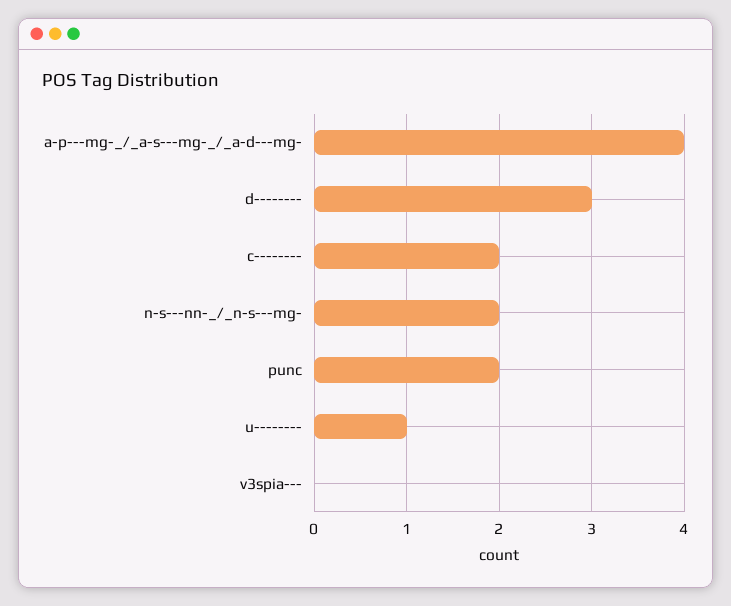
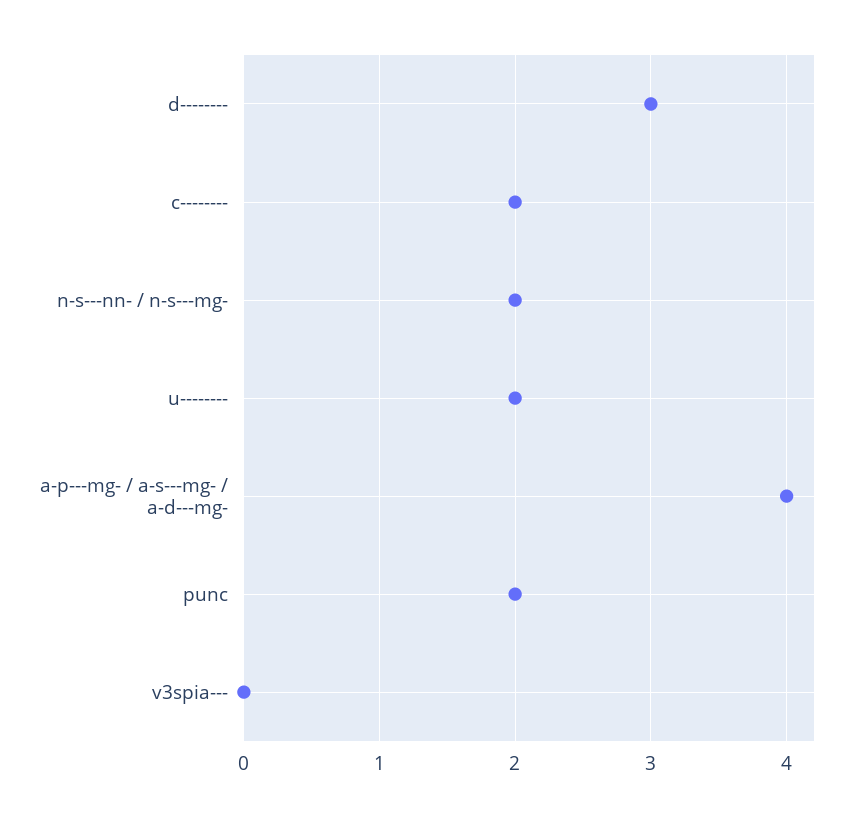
  {
    "a-p---mg-_/_a-s---mg-_/_a-d---mg-": 4,
    "d--------": 3,
    "c--------": 2,
    "n-s---nn-_/_n-s---mg-": 2,
    "punc": 2,
-   "u--------": 1,
+   "u--------": 2,
    "v3spia---": 0
  }

